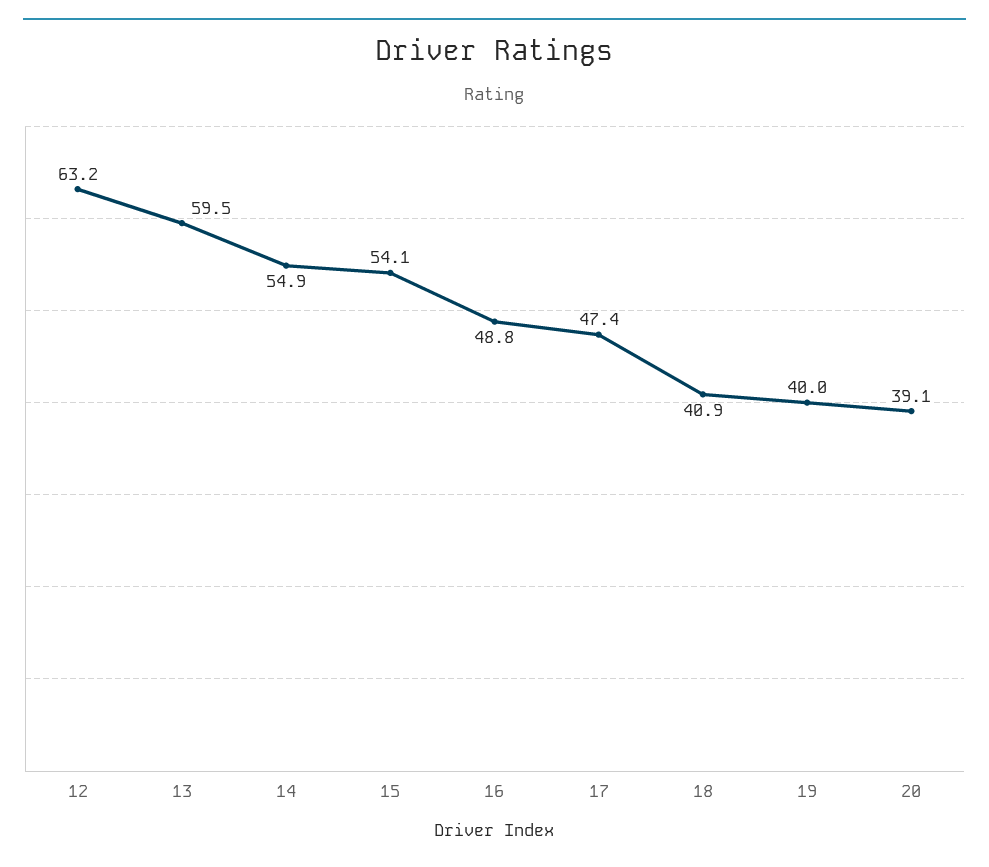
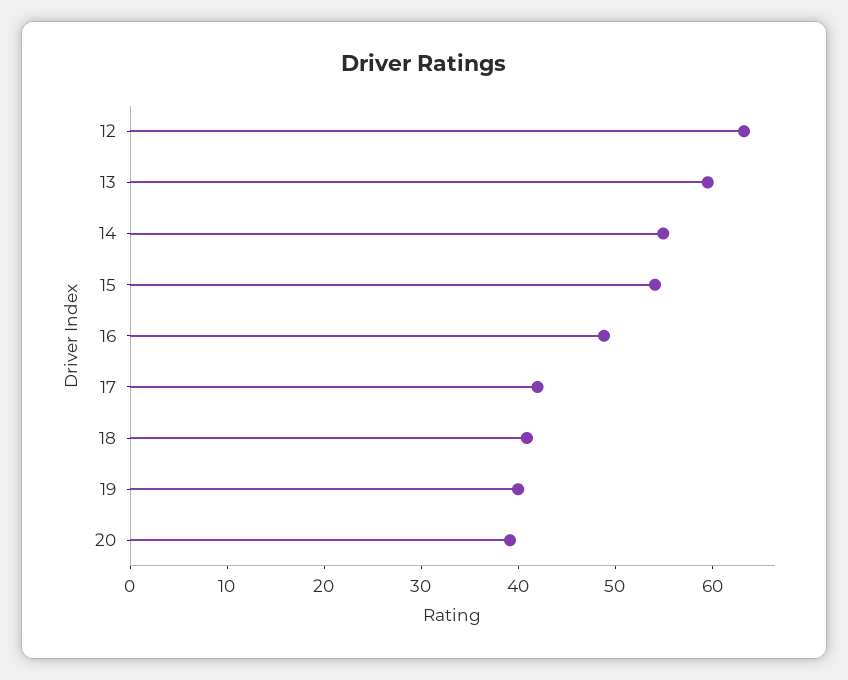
  {
    "12": 63.2,
    "13": 59.5,
    "14": 54.9,
    "15": 54.1,
    "16": 48.8,
-   "17": 47.4,
+   "17": 42,
    "18": 40.9,
    "19": 40,
    "20": 39.1
  }

